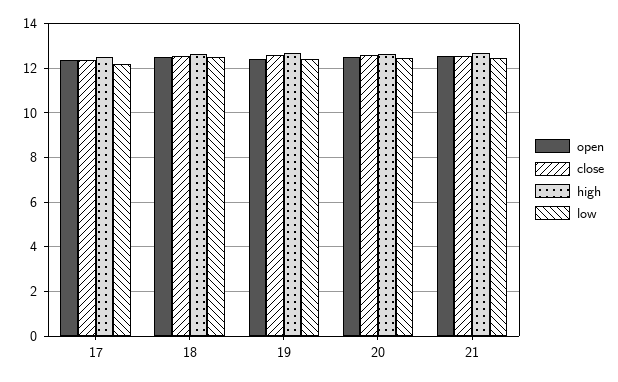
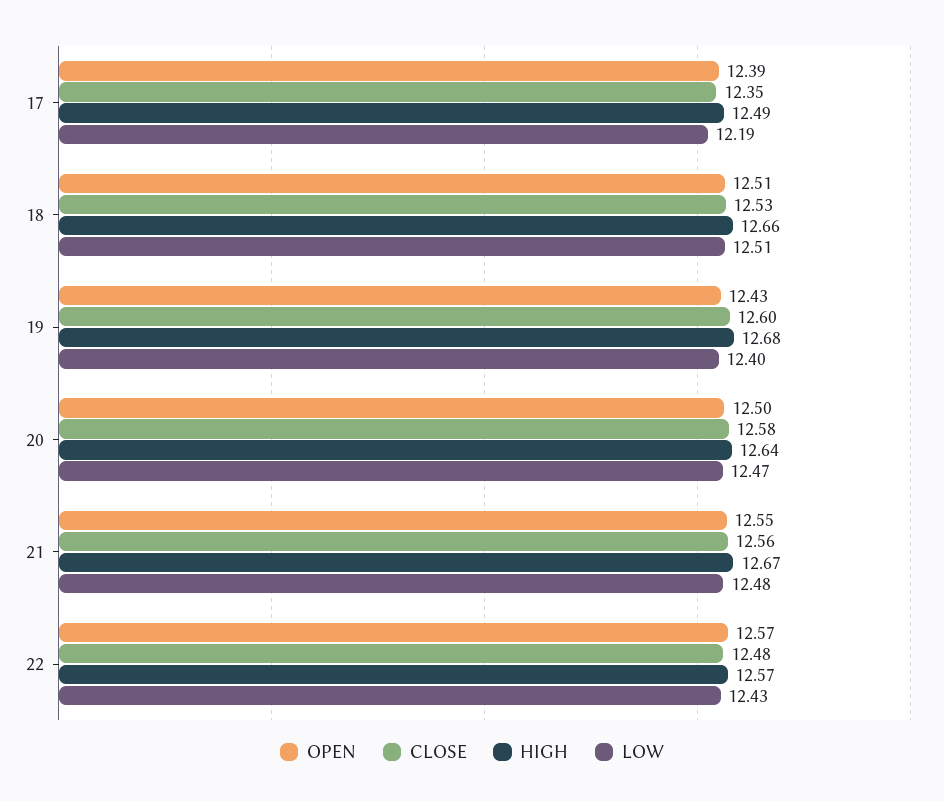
  {
    "open": {
      "17": 12.39,
      "18": 12.51,
      "19": 12.43,
      "20": 12.5,
-     "21": 12.55
+     "21": 12.55,
+     "22": 12.57
    },
    "close": {
      "17": 12.35,
      "18": 12.53,
      "19": 12.6,
      "20": 12.58,
-     "21": 12.56
+     "21": 12.56,
+     "22": 12.48
    },
    "high": {
      "17": 12.49,
      "18": 12.66,
      "19": 12.68,
      "20": 12.64,
-     "21": 12.67
+     "21": 12.67,
+     "22": 12.57
    },
    "low": {
      "17": 12.19,
      "18": 12.51,
      "19": 12.4,
      "20": 12.47,
-     "21": 12.48
+     "21": 12.48,
+     "22": 12.43
    }
  }

